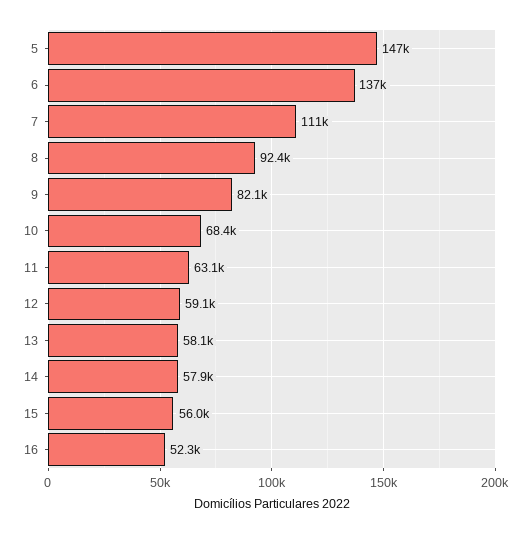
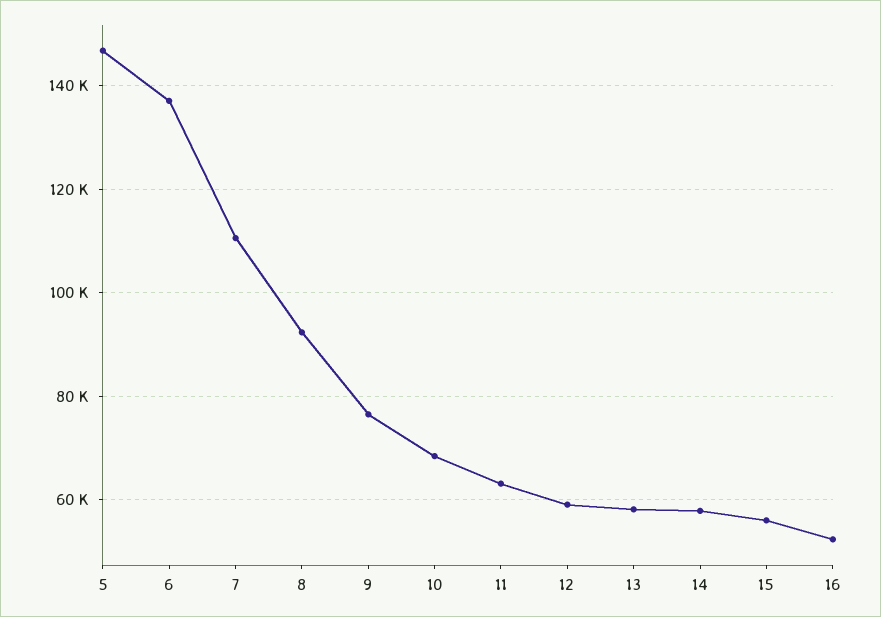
  {
    "5": 147000,
    "6": 137000,
    "7": 111000,
    "8": 92400,
-   "9": 82100,
+   "9": 76000,
    "10": 68400,
    "11": 63100,
    "12": 59100,
    "13": 58100,
    "14": 57900,
    "15": 56000,
    "16": 52300
  }

